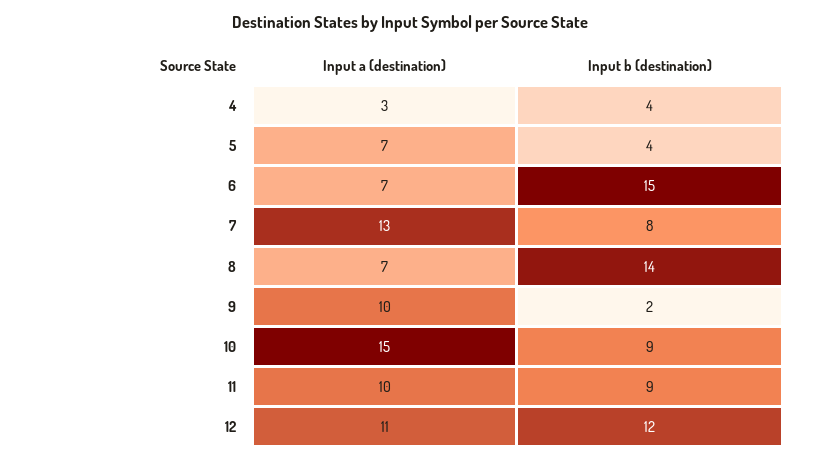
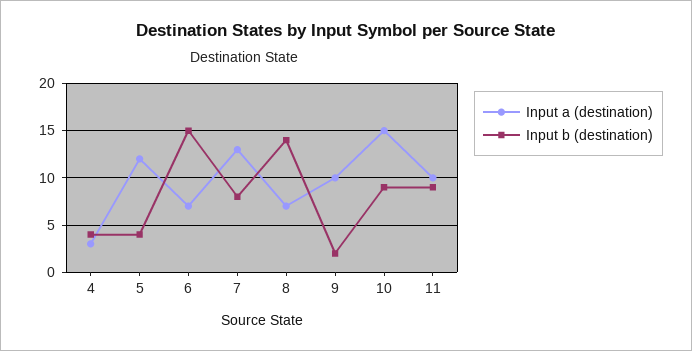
  {
    "Input a (destination)": {
      "4": 3,
-     "5": 7,
+     "5": 12,
      "6": 7,
      "7": 13,
      "8": 7,
      "9": 10,
      "10": 15,
-     "11": 10,
+     "11": 10
-     "12": 11
    },
    "Input b (destination)": {
      "4": 4,
      "5": 4,
      "6": 15,
      "7": 8,
      "8": 14,
      "9": 2,
      "10": 9,
-     "11": 9,
+     "11": 9
-     "12": 12
    }
  }

